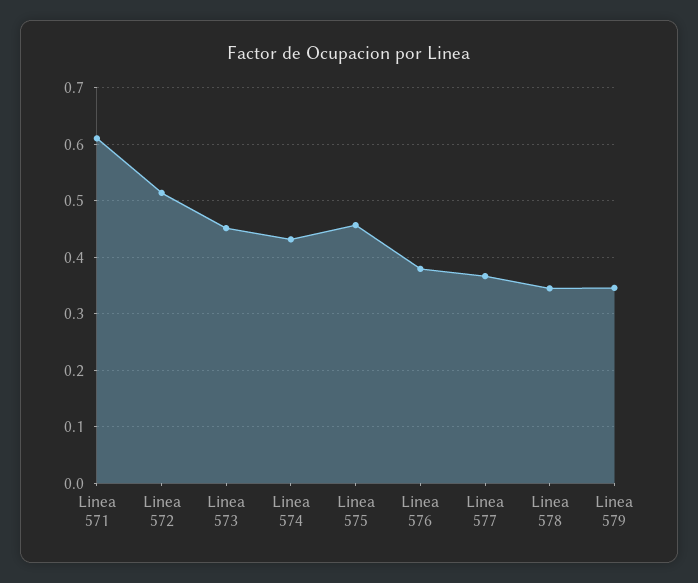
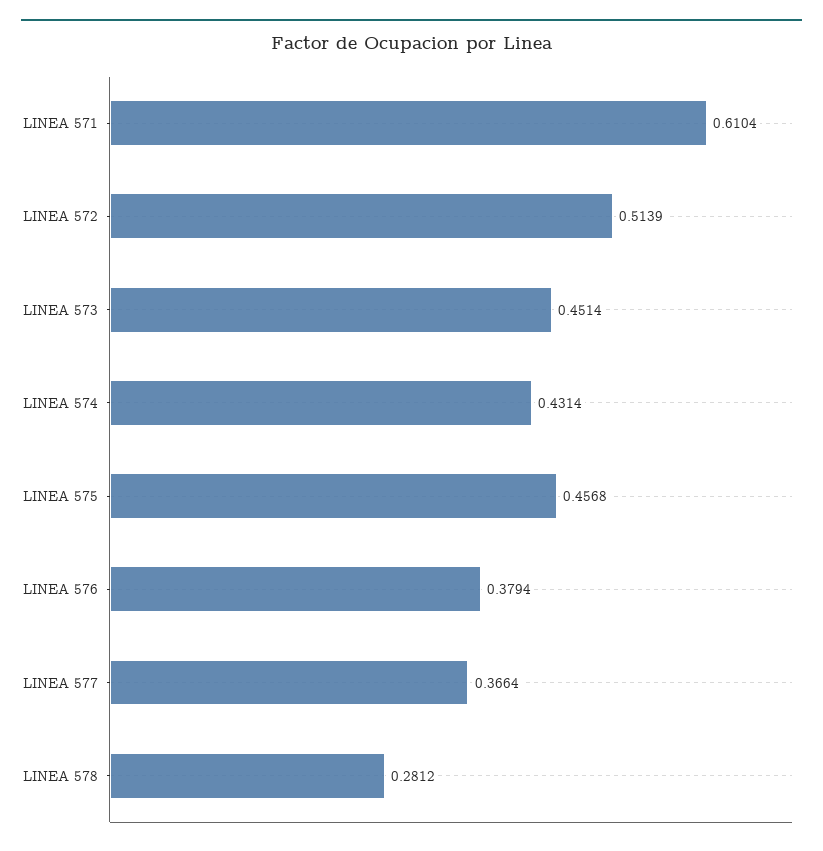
  {
    "Linea 571": 0.6104,
    "Linea 572": 0.5139,
    "Linea 573": 0.4514,
    "Linea 574": 0.4314,
    "Linea 575": 0.4568,
    "Linea 576": 0.3794,
    "Linea 577": 0.3664,
-   "Linea 578": 0.34,
+   "Linea 578": 0.2812
-   "Linea 579": 0.34
  }

